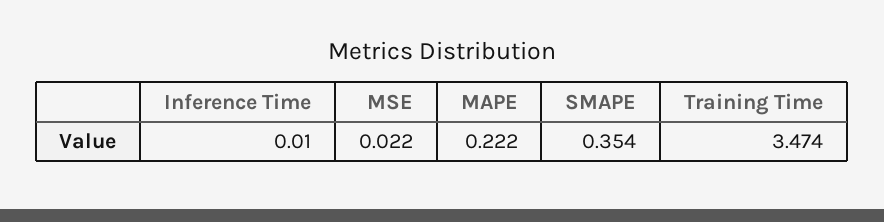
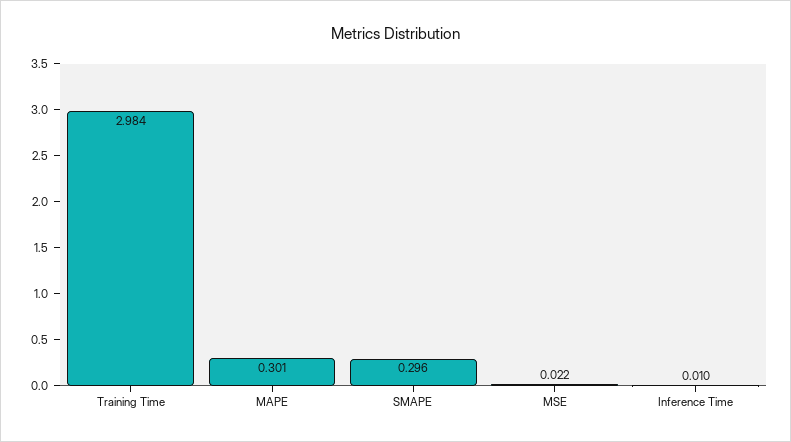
  {
    "Inference Time": 0.01,
    "MSE": 0.022,
-   "MAPE": 0.222,
+   "MAPE": 0.301,
-   "SMAPE": 0.354,
+   "SMAPE": 0.296,
-   "Training Time": 3.474
+   "Training Time": 2.984
  }

